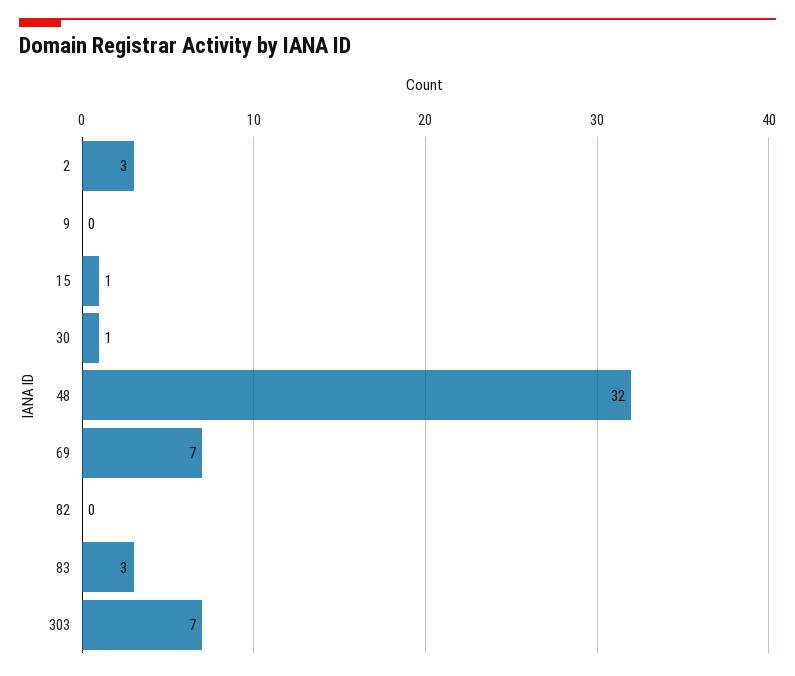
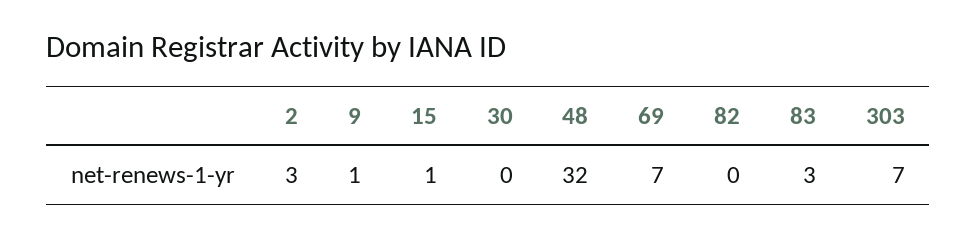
  {
    "2": 3,
-   "9": 0,
+   "9": 1,
    "15": 1,
-   "30": 1,
+   "30": 0,
    "48": 32,
    "69": 7,
    "82": 0,
    "83": 3,
    "303": 7
  }

